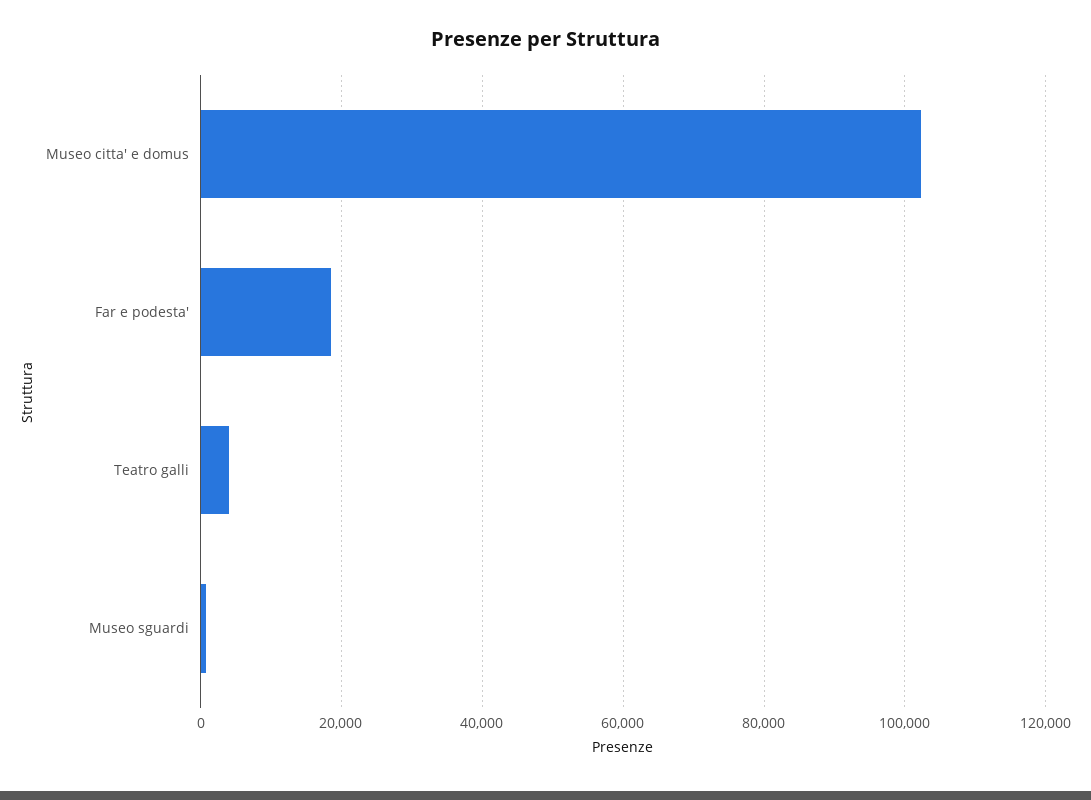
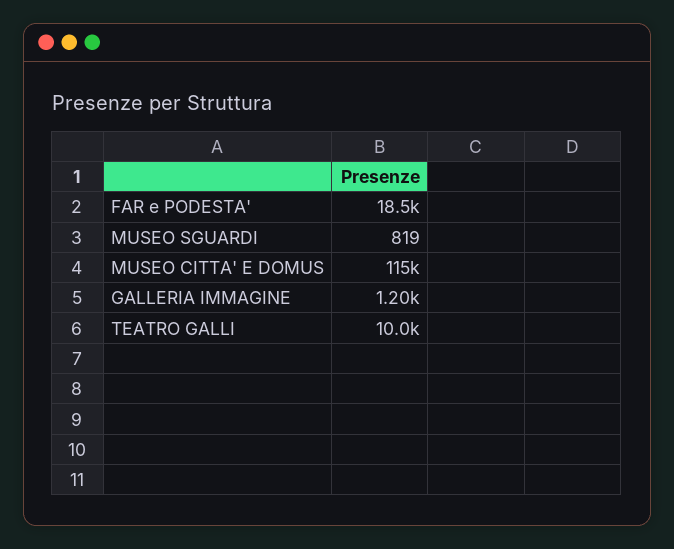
  {
-   "Museo citta' e domus": 102000,
+   "Museo citta' e domus": 115000,
    "Far e podesta'": 18500,
-   "Teatro galli": 4000,
+   "Teatro galli": 10000,
-   "Museo sguardi": 819
+   "Museo sguardi": 819,
+   "GALLERIA IMMAGINE": 1200
  }

